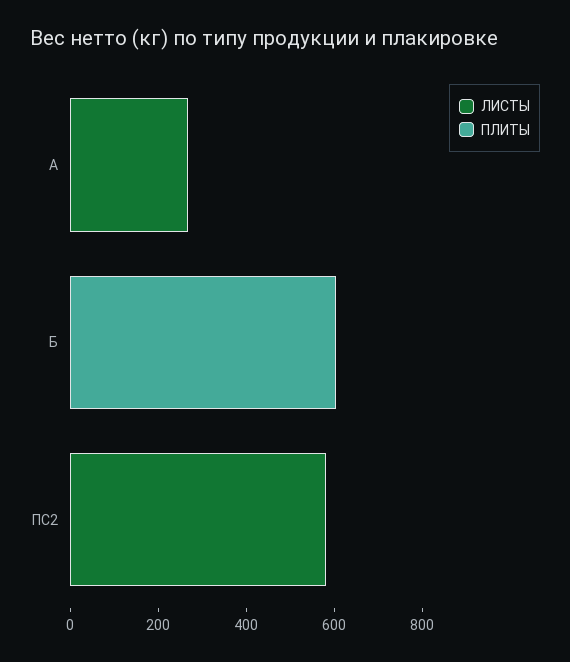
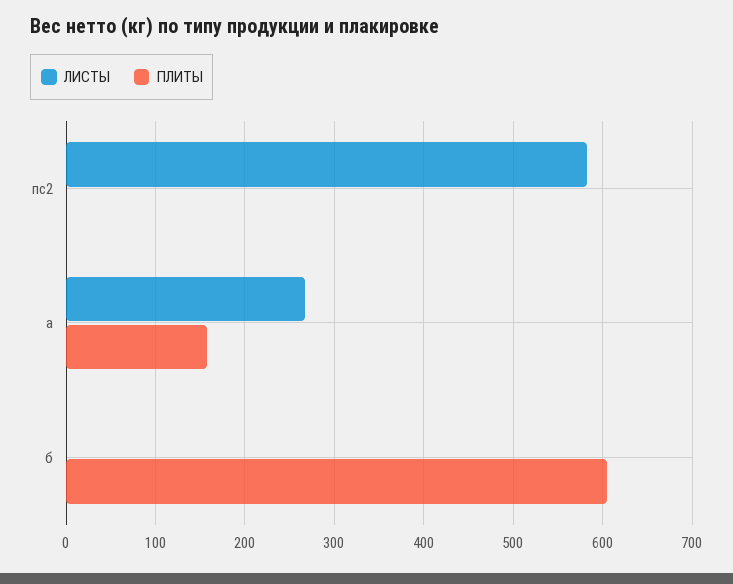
  {
    "ЛИСТЫ": {
      "А": 270,
      "Б": 0,
      "ПС2": 580
    },
    "ПЛИТЫ": {
-     "А": 0,
+     "А": 160,
      "Б": 610,
      "ПС2": 0
    }
  }

